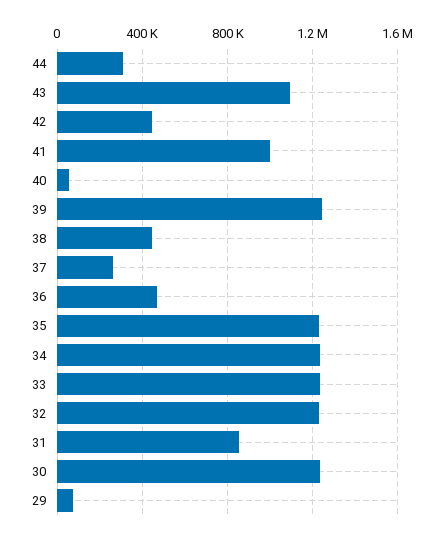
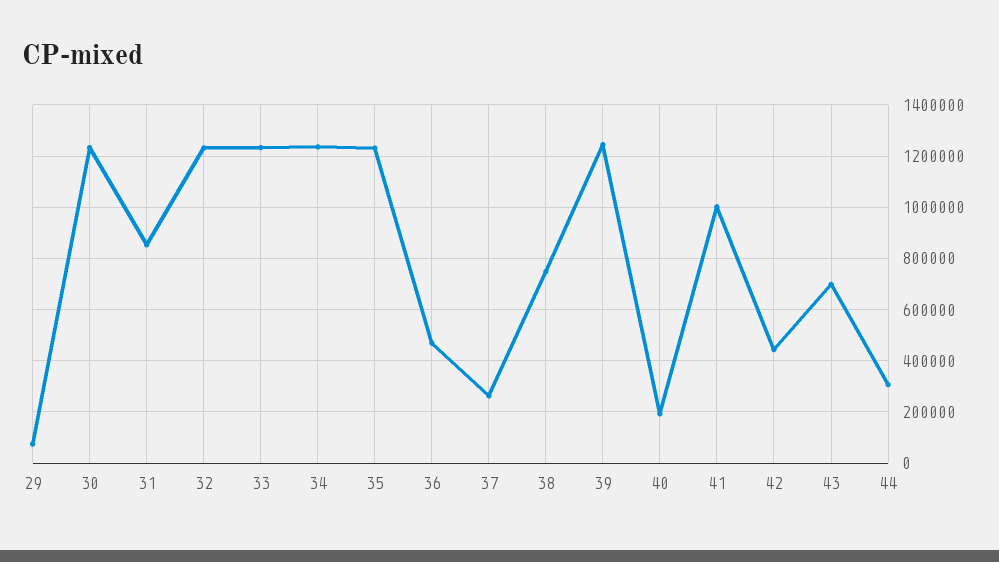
  {
    "44": 300000,
-   "43": 1100000,
+   "43": 700000,
    "42": 450000,
    "41": 1000000,
-   "40": 50000,
+   "40": 200000,
    "39": 1250000,
-   "38": 450000,
+   "38": 750000,
    "37": 275000,
    "36": 475000,
    "35": 1225000,
    "34": 1225000,
    "33": 1225000,
    "32": 1225000,
    "31": 850000,
    "30": 1225000,
    "29": 75000
  }

